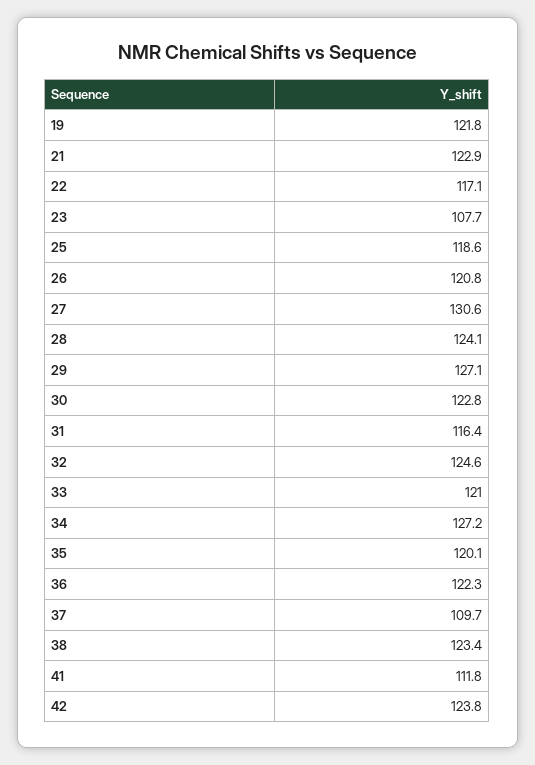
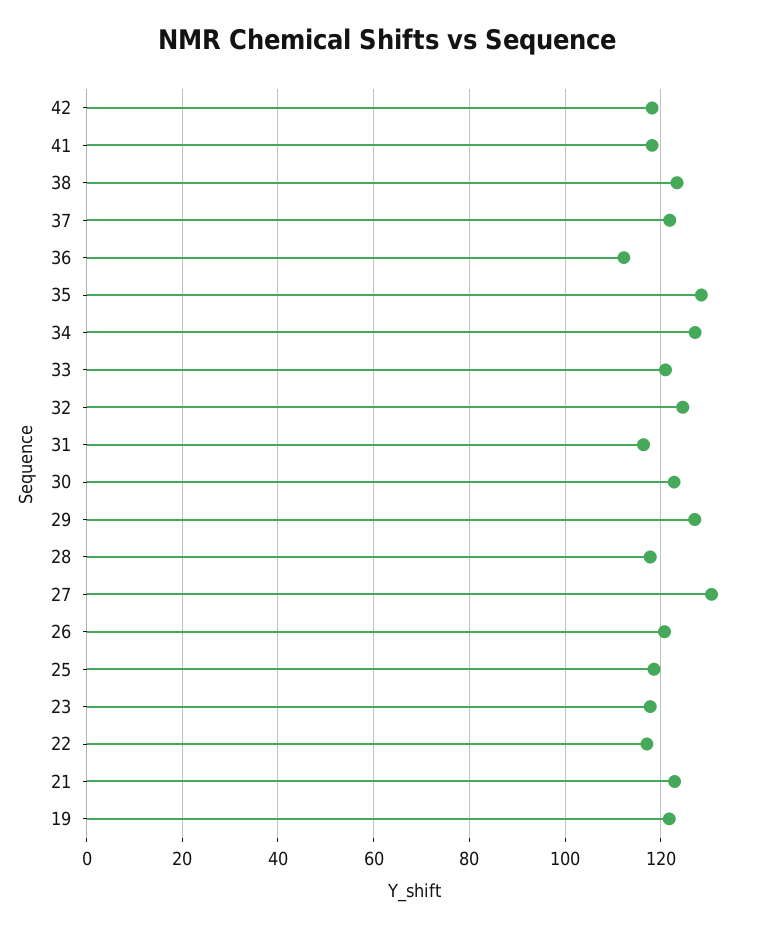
  {
    "19": 121.8,
    "21": 122.9,
    "22": 117.1,
-   "23": 107.7,
+   "23": 118,
    "25": 118.6,
    "26": 120.8,
    "27": 130.6,
-   "28": 124.1,
+   "28": 118,
    "29": 127.1,
    "30": 122.8,
    "31": 116.4,
    "32": 124.6,
    "33": 121,
    "34": 127.2,
-   "35": 120.1,
+   "35": 128,
-   "36": 122.3,
+   "36": 112,
-   "37": 109.7,
+   "37": 122,
    "38": 123.4,
-   "41": 111.8,
+   "41": 118,
-   "42": 123.8
+   "42": 118
  }

